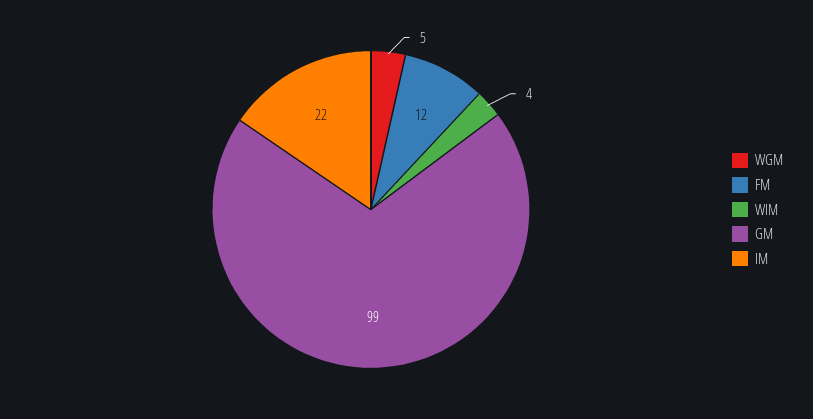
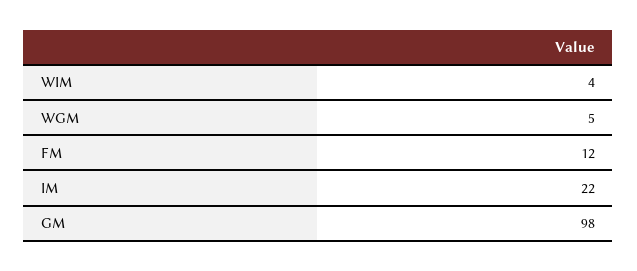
  {
    "WGM": 5,
    "FM": 12,
    "WIM": 4,
-   "GM": 99,
+   "GM": 98,
    "IM": 22
  }

